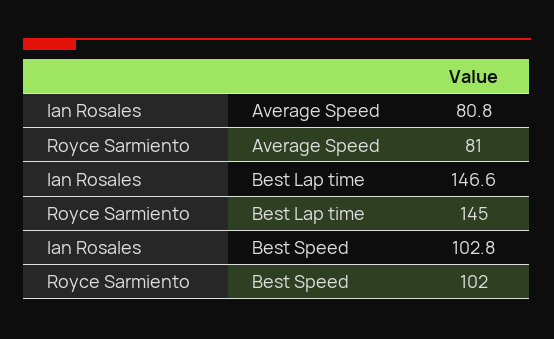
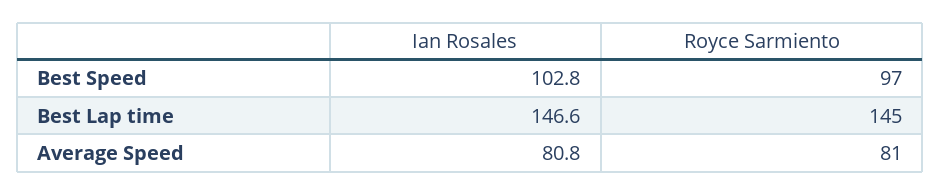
  {
    "Ian Rosales": {
      "Average Speed": 80.8,
      "Best Lap time": 146.6,
      "Best Speed": 102.8
    },
    "Royce Sarmiento": {
      "Average Speed": 81,
      "Best Lap time": 145,
-     "Best Speed": 102
+     "Best Speed": 97
    }
  }

